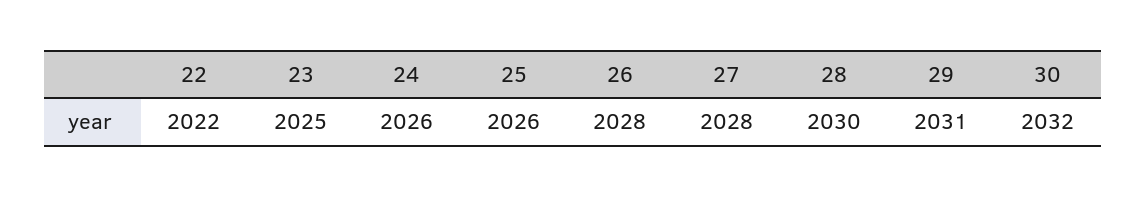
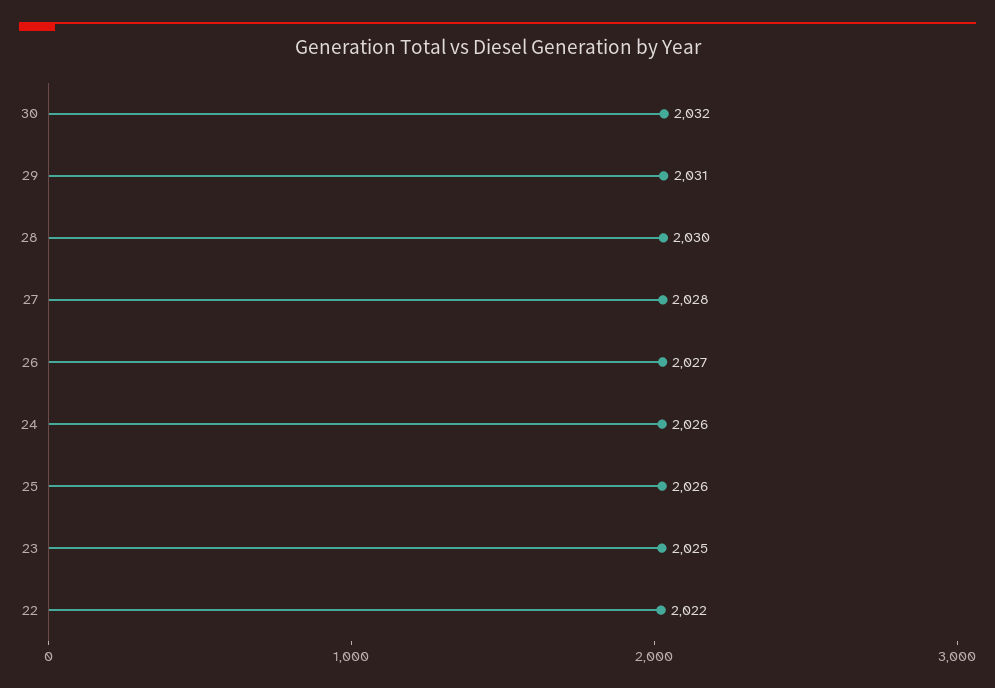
  {
    "22": 2022,
    "23": 2025,
    "24": 2026,
    "25": 2026,
-   "26": 2028,
+   "26": 2027,
    "27": 2028,
    "28": 2030,
    "29": 2031,
    "30": 2032
  }

